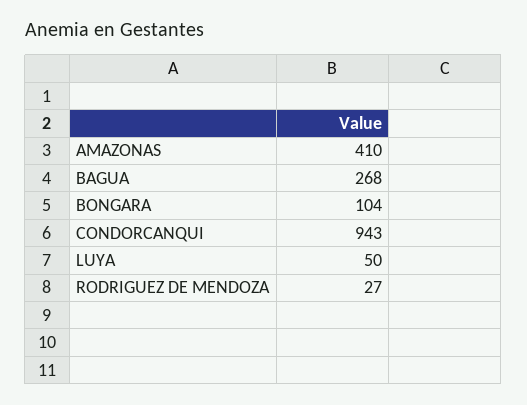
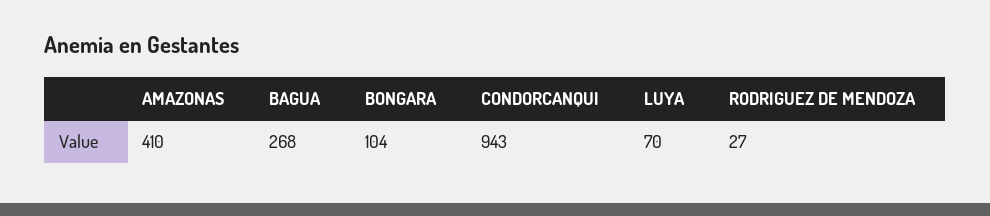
  {
    "AMAZONAS": 410,
    "BAGUA": 268,
    "BONGARA": 104,
    "CONDORCANQUI": 943,
-   "LUYA": 50,
+   "LUYA": 70,
    "RODRIGUEZ DE MENDOZA": 27
  }

